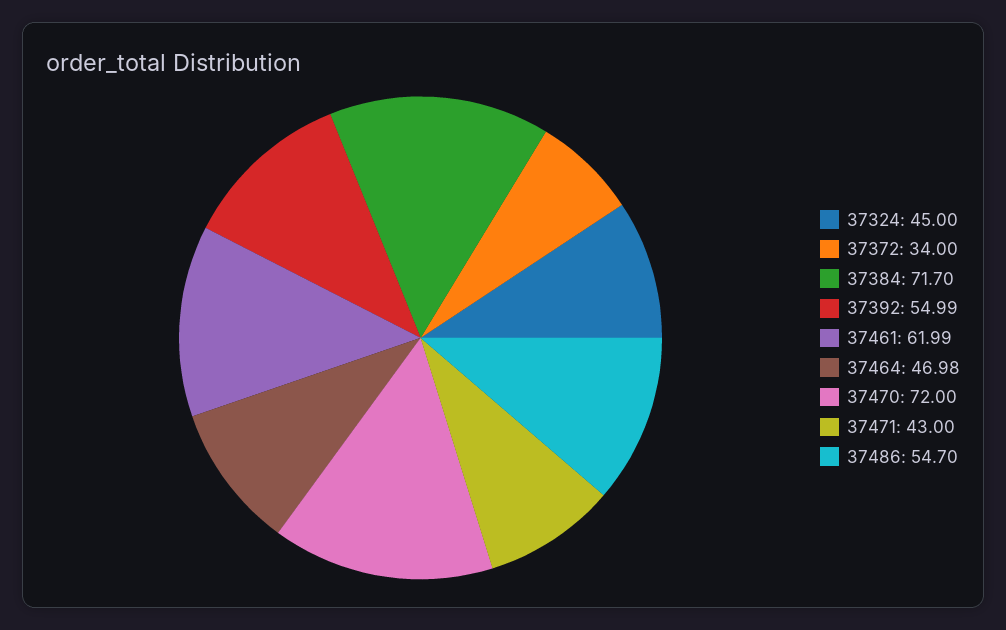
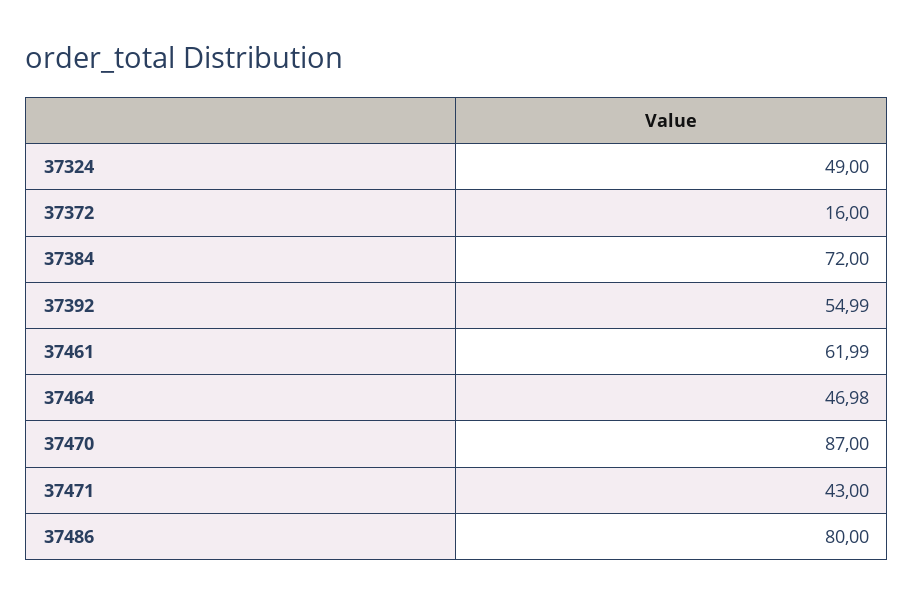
  {
-   "37324": 45,
+   "37324": 49,
-   "37372": 34,
+   "37372": 16,
-   "37384": 71.7,
+   "37384": 72,
    "37392": 54.99,
    "37461": 61.99,
    "37464": 46.98,
-   "37470": 72,
+   "37470": 87,
    "37471": 43,
-   "37486": 54.7
+   "37486": 80
  }

